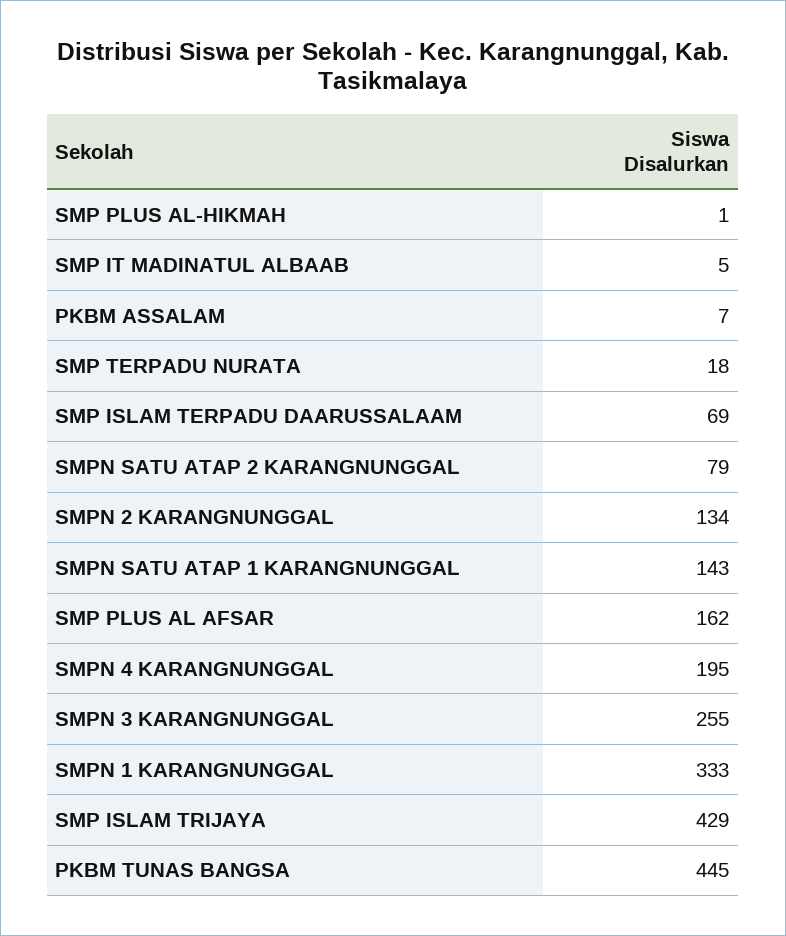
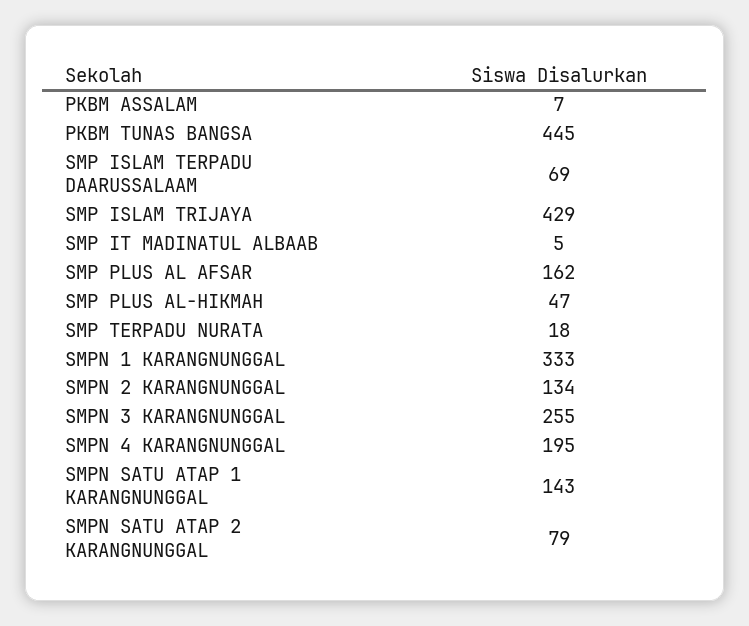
  {
-   "SMP PLUS AL-HIKMAH": 1,
+   "SMP PLUS AL-HIKMAH": 47,
    "SMP IT MADINATUL ALBAAB": 5,
    "PKBM ASSALAM": 7,
    "SMP TERPADU NURATA": 18,
    "SMP ISLAM TERPADU DAARUSSALAAM": 69,
    "SMPN SATU ATAP 2 KARANGNUNGGAL": 79,
    "SMPN 2 KARANGNUNGGAL": 134,
    "SMPN SATU ATAP 1 KARANGNUNGGAL": 143,
    "SMP PLUS AL AFSAR": 162,
    "SMPN 4 KARANGNUNGGAL": 195,
    "SMPN 3 KARANGNUNGGAL": 255,
    "SMPN 1 KARANGNUNGGAL": 333,
    "SMP ISLAM TRIJAYA": 429,
    "PKBM TUNAS BANGSA": 445
  }

